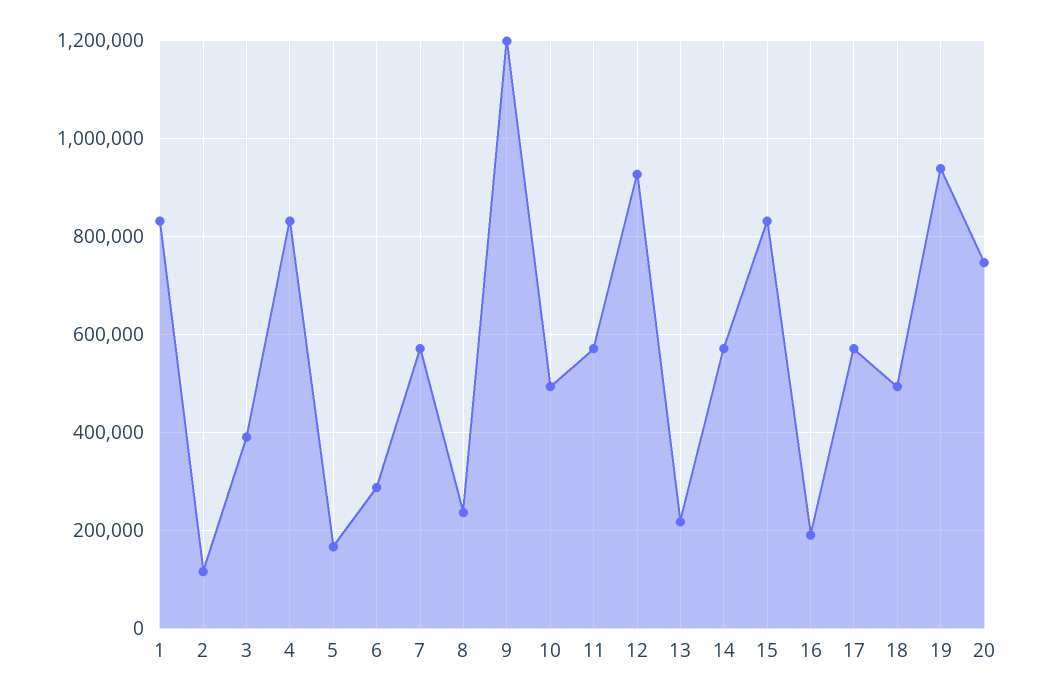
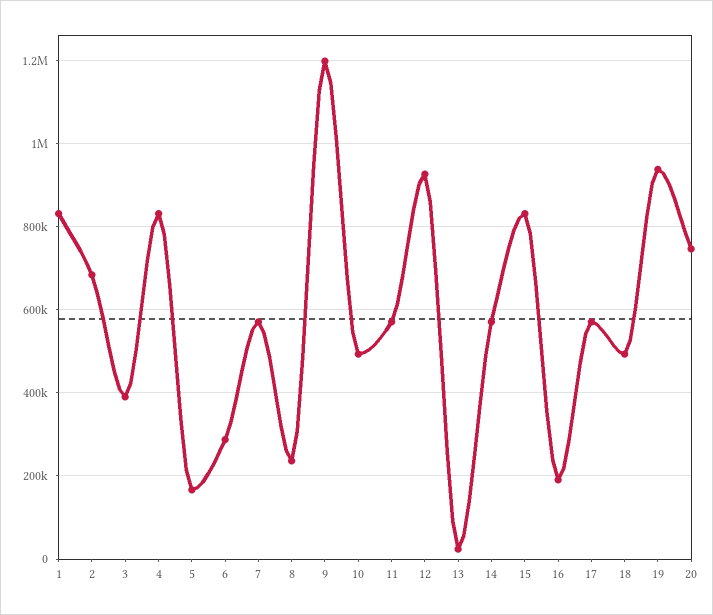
  {
    "1": 840000,
-   "2": 120000,
+   "2": 680000,
    "3": 400000,
    "4": 840000,
    "5": 160000,
    "6": 280000,
    "7": 580000,
    "8": 240000,
    "9": 1200000,
    "10": 500000,
    "11": 580000,
    "12": 920000,
-   "13": 220000,
+   "13": 20000,
    "14": 580000,
    "15": 840000,
    "16": 200000,
    "17": 580000,
    "18": 500000,
    "19": 940000,
    "20": 740000
  }

